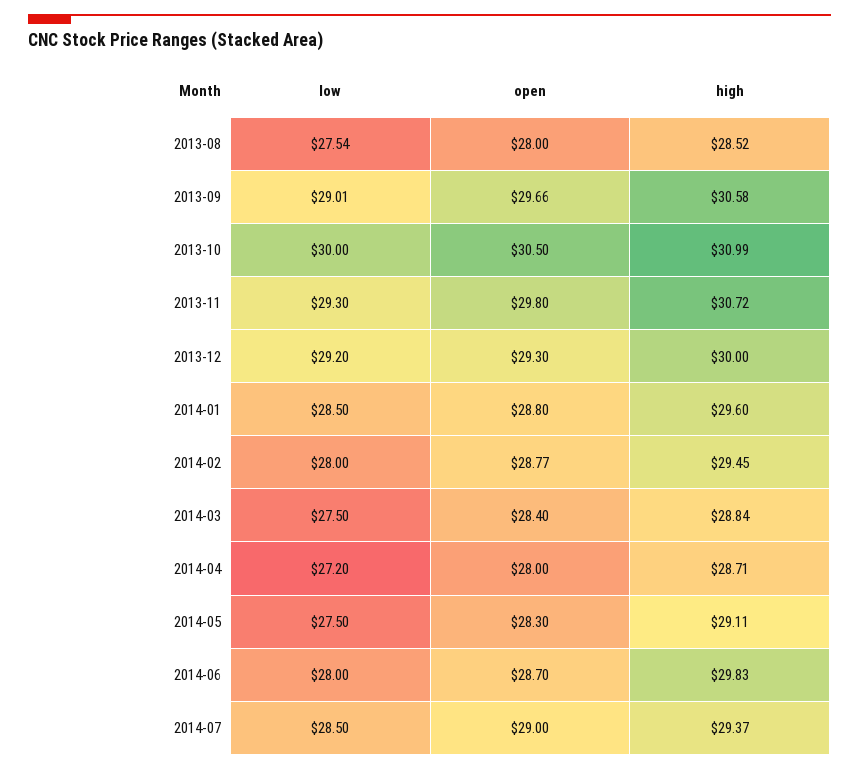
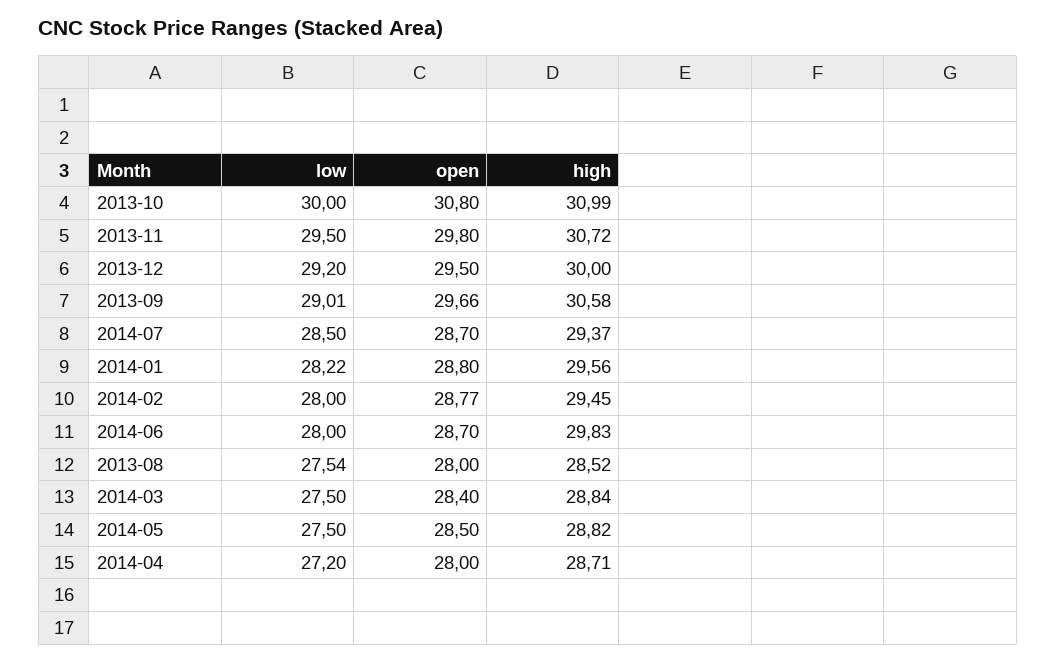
  {
    "low": {
      "2013-08": 27.54,
      "2013-09": 29.01,
      "2013-10": 30,
-     "2013-11": 29.3,
+     "2013-11": 29.5,
      "2013-12": 29.2,
-     "2014-01": 28.5,
+     "2014-01": 28.22,
      "2014-02": 28,
      "2014-03": 27.5,
      "2014-04": 27.2,
      "2014-05": 27.5,
      "2014-06": 28,
      "2014-07": 28.5
    },
    "open": {
      "2013-08": 28,
      "2013-09": 29.66,
-     "2013-10": 30.5,
+     "2013-10": 30.8,
      "2013-11": 29.8,
-     "2013-12": 29.3,
+     "2013-12": 29.5,
      "2014-01": 28.8,
      "2014-02": 28.77,
      "2014-03": 28.4,
      "2014-04": 28,
-     "2014-05": 28.3,
+     "2014-05": 28.5,
      "2014-06": 28.7,
-     "2014-07": 29
+     "2014-07": 28.7
    },
    "high": {
      "2013-08": 28.52,
      "2013-09": 30.58,
      "2013-10": 30.99,
      "2013-11": 30.72,
      "2013-12": 30,
-     "2014-01": 29.6,
+     "2014-01": 29.56,
      "2014-02": 29.45,
      "2014-03": 28.84,
      "2014-04": 28.71,
-     "2014-05": 29.11,
+     "2014-05": 28.82,
      "2014-06": 29.83,
      "2014-07": 29.37
    }
  }

